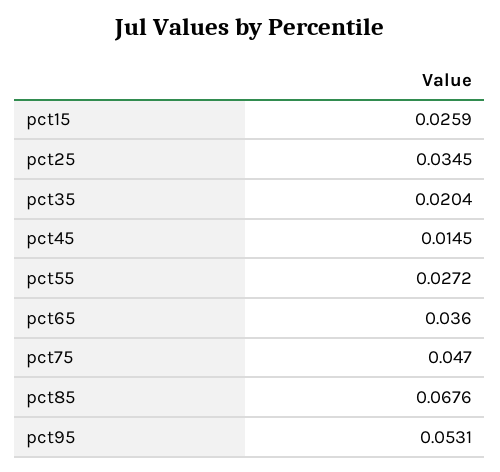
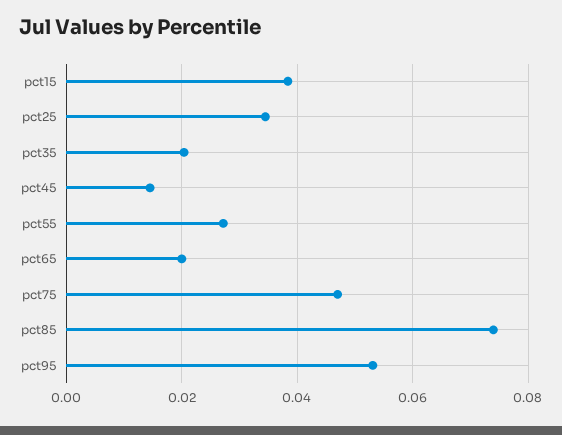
  {
-   "pct15": 0.0259,
+   "pct15": 0.038,
    "pct25": 0.0345,
    "pct35": 0.0204,
    "pct45": 0.0145,
    "pct55": 0.0272,
-   "pct65": 0.036,
+   "pct65": 0.02,
    "pct75": 0.047,
-   "pct85": 0.0676,
+   "pct85": 0.074,
    "pct95": 0.0531
  }

